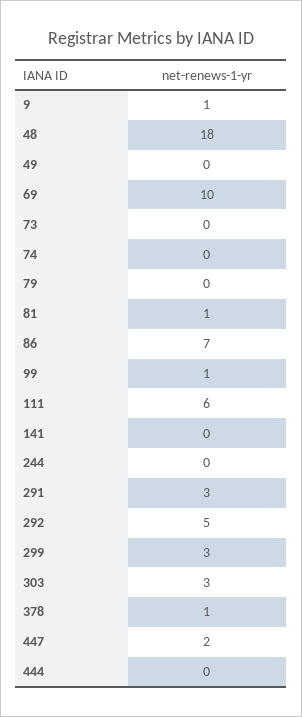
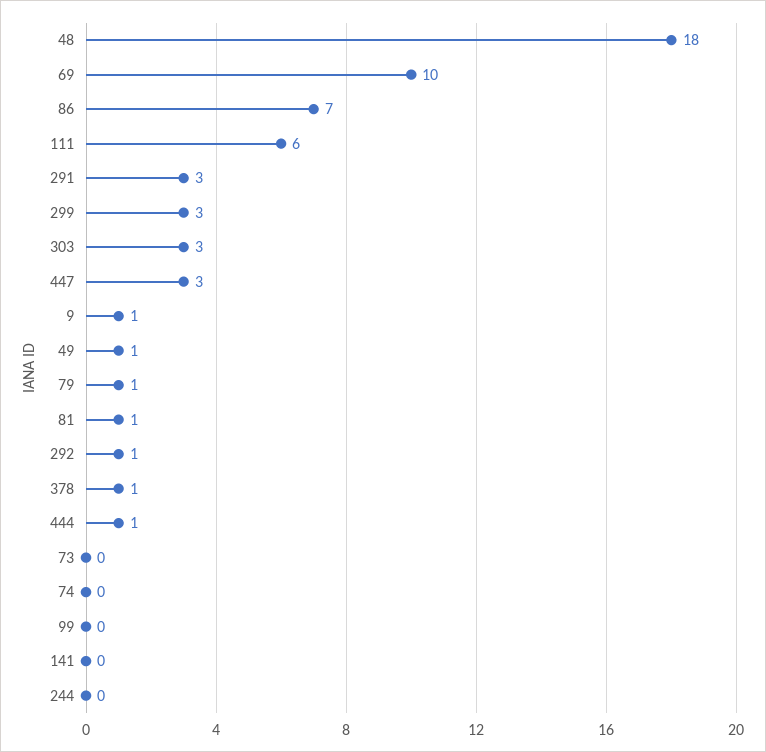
  {
    "9": 1,
    "48": 18,
-   "49": 0,
+   "49": 1,
    "69": 10,
    "73": 0,
    "74": 0,
-   "79": 0,
+   "79": 1,
    "81": 1,
    "86": 7,
-   "99": 1,
+   "99": 0,
    "111": 6,
    "141": 0,
    "244": 0,
    "291": 3,
-   "292": 5,
+   "292": 1,
    "299": 3,
    "303": 3,
    "378": 1,
-   "447": 2,
+   "447": 3,
-   "444": 0
+   "444": 1
  }

